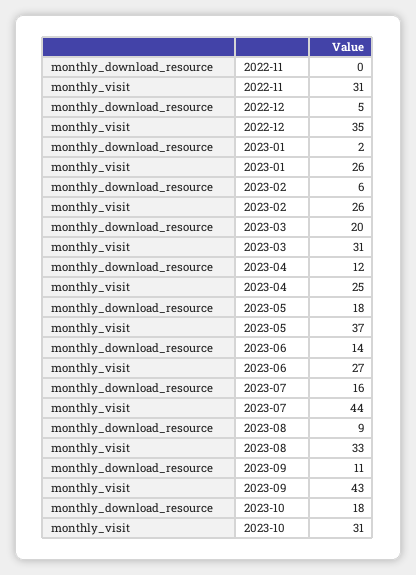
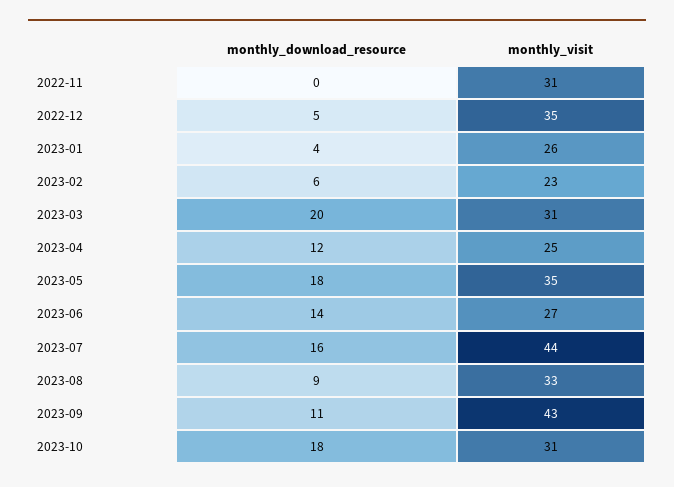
  {
    "monthly_download_resource": {
      "2022-11": 0,
      "2022-12": 5,
-     "2023-01": 2,
+     "2023-01": 4,
      "2023-02": 6,
      "2023-03": 20,
      "2023-04": 12,
      "2023-05": 18,
      "2023-06": 14,
      "2023-07": 16,
      "2023-08": 9,
      "2023-09": 11,
      "2023-10": 18
    },
    "monthly_visit": {
      "2022-11": 31,
      "2022-12": 35,
      "2023-01": 26,
-     "2023-02": 26,
+     "2023-02": 23,
      "2023-03": 31,
      "2023-04": 25,
-     "2023-05": 37,
+     "2023-05": 35,
      "2023-06": 27,
      "2023-07": 44,
      "2023-08": 33,
      "2023-09": 43,
      "2023-10": 31
    }
  }

